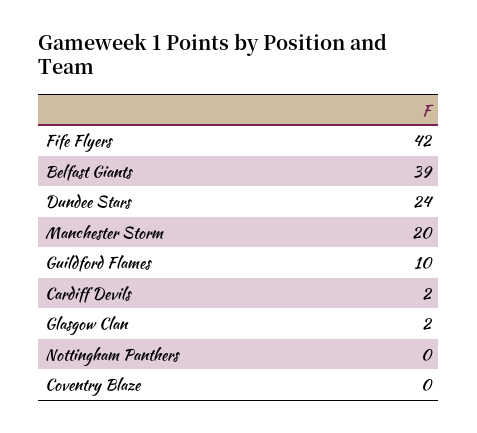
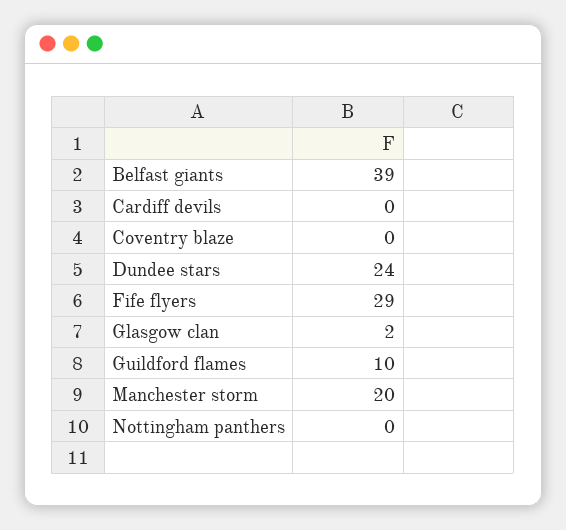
  {
-   "Fife Flyers": 42,
+   "Fife Flyers": 29,
    "Belfast Giants": 39,
    "Dundee Stars": 24,
    "Manchester Storm": 20,
    "Guildford Flames": 10,
-   "Cardiff Devils": 2,
+   "Cardiff Devils": 0,
    "Glasgow Clan": 2,
    "Nottingham Panthers": 0,
    "Coventry Blaze": 0
  }

